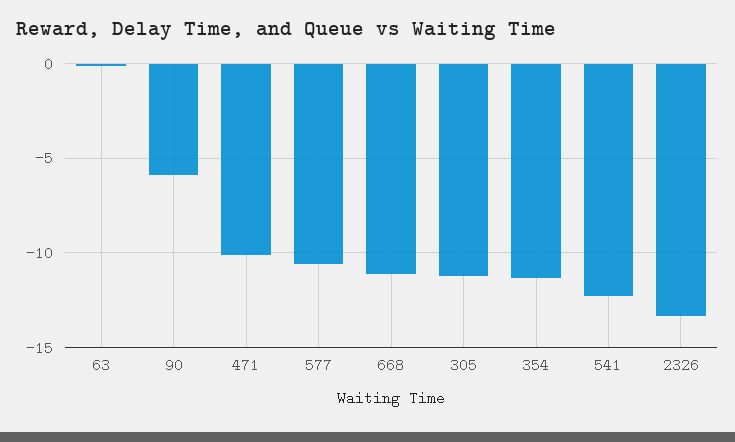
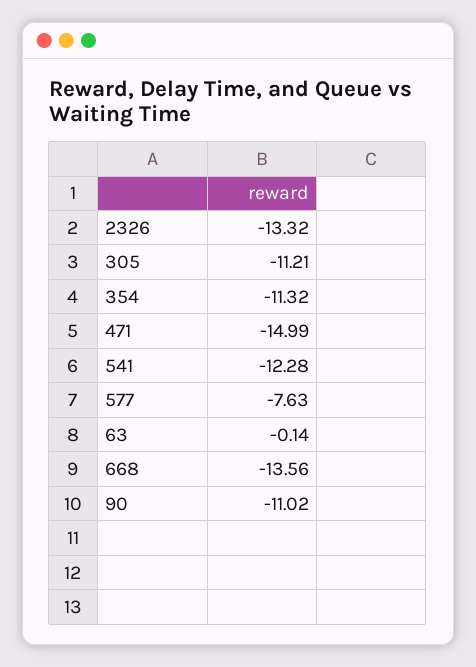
  {
    "63": -0.14,
-   "90": -6,
+   "90": -11.02,
-   "471": -10,
+   "471": -14.99,
-   "577": -10.5,
+   "577": -7.63,
-   "668": -11,
+   "668": -13.56,
    "305": -11.21,
    "354": -11.32,
    "541": -12.28,
    "2326": -13.32
  }

